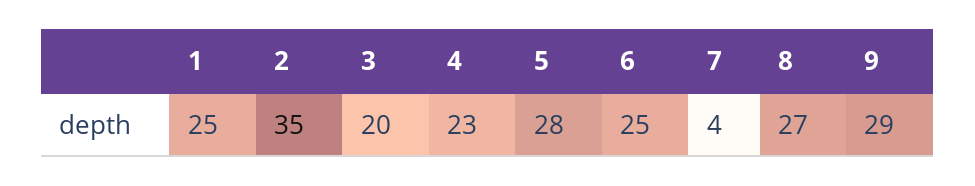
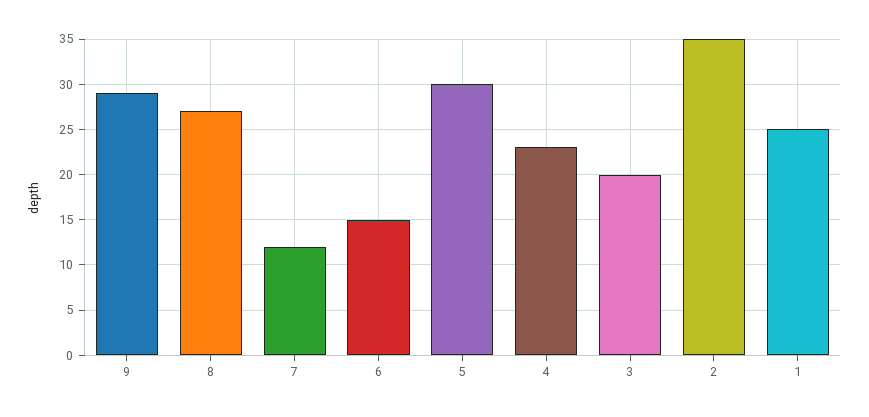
  {
    "1": 25,
    "2": 35,
    "3": 20,
    "4": 23,
-   "5": 28,
+   "5": 30,
-   "6": 25,
+   "6": 15,
-   "7": 4,
+   "7": 12,
    "8": 27,
    "9": 29
  }

